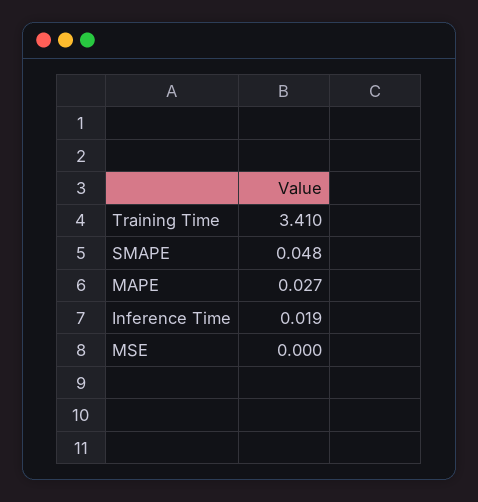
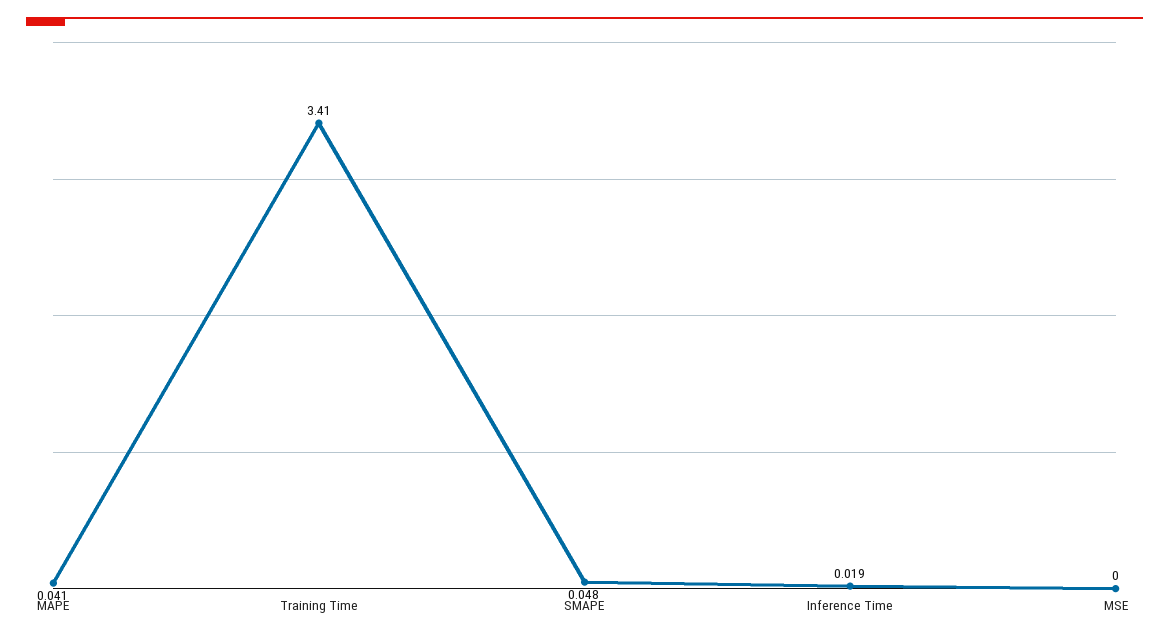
  {
    "Training Time": 3.41,
    "SMAPE": 0.048,
-   "MAPE": 0.027,
+   "MAPE": 0.041,
    "Inference Time": 0.019,
    "MSE": 0
  }

